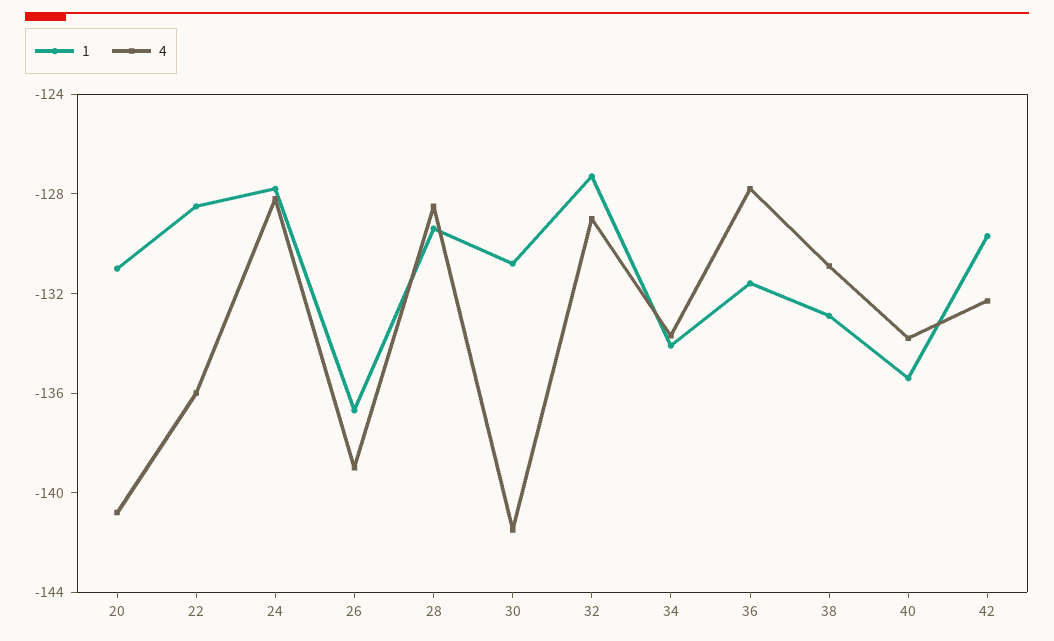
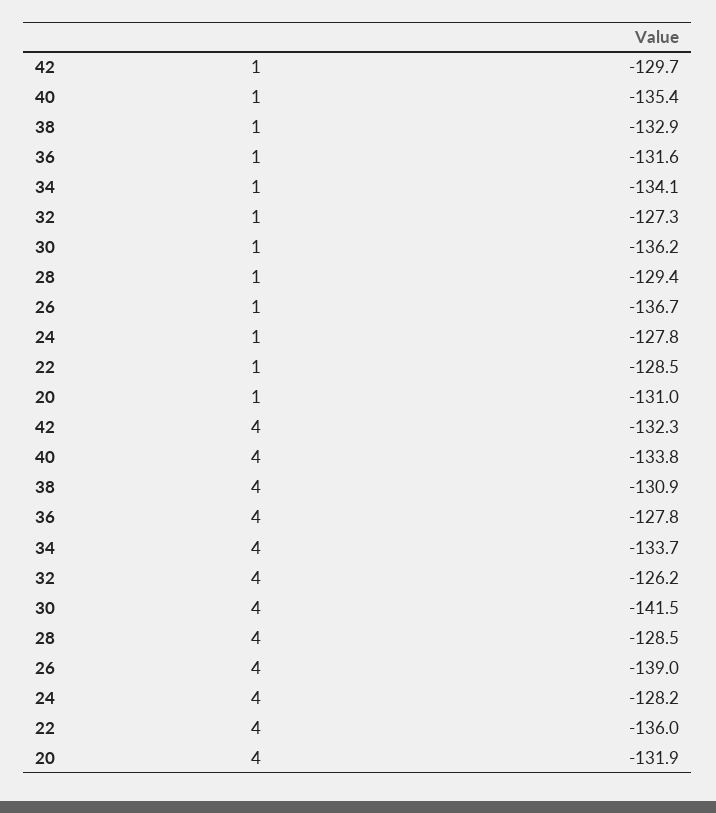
  {
    "1": {
      "20": -131,
      "22": -128.5,
      "24": -127.8,
      "26": -136.7,
      "28": -129.4,
-     "30": -131,
+     "30": -136.2,
      "32": -127.3,
      "34": -134.1,
      "36": -131.6,
      "38": -132.9,
      "40": -135.4,
      "42": -129.7
    },
    "4": {
-     "20": -141,
+     "20": -131.9,
      "22": -136,
      "24": -128.2,
      "26": -139,
      "28": -128.5,
      "30": -141.5,
-     "32": -129,
+     "32": -126.2,
      "34": -133.7,
      "36": -127.8,
      "38": -130.9,
      "40": -133.8,
      "42": -132.3
    }
  }

